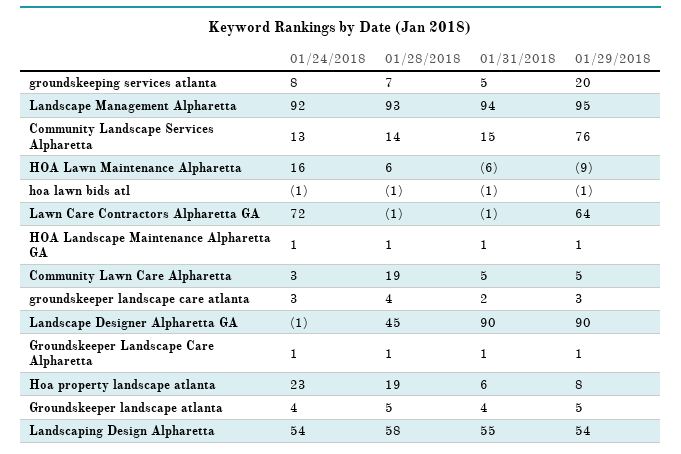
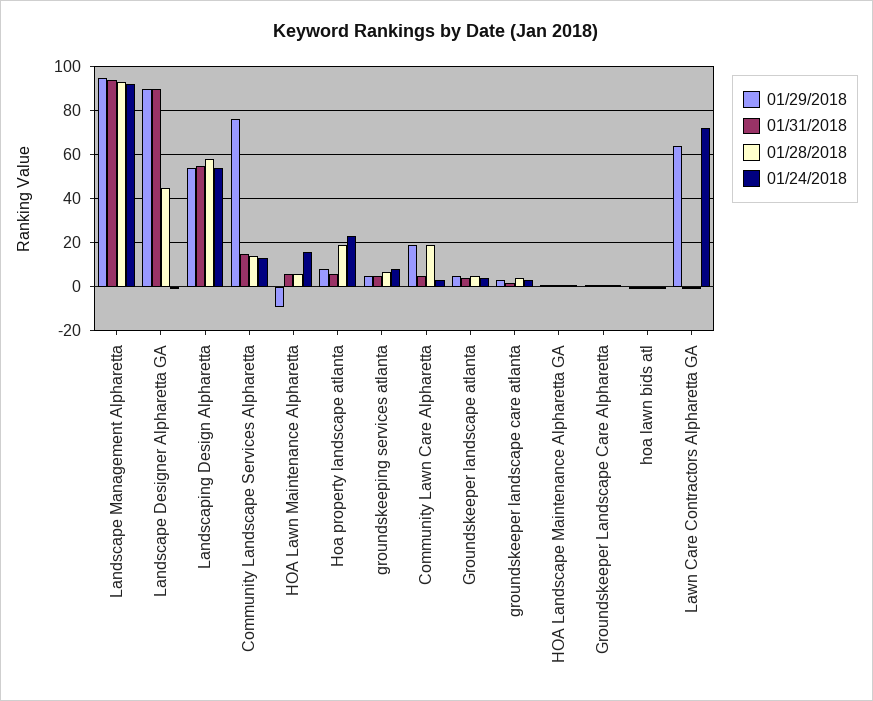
  {
    "01/24/2018": {
      "groundskeeping services atlanta": 8,
      "Landscape Management Alpharetta": 92,
      "Community Landscape Services Alpharetta": 13,
      "HOA Lawn Maintenance Alpharetta": 16,
      "hoa lawn bids atl": -1,
      "Lawn Care Contractors Alpharetta GA": 72,
      "HOA Landscape Maintenance Alpharetta GA": 1,
      "Community Lawn Care Alpharetta": 3,
      "groundskeeper landscape care atlanta": 3,
      "Landscape Designer Alpharetta GA": -1,
      "Groundskeeper Landscape Care Alpharetta": 1,
      "Hoa property landscape atlanta": 23,
      "Groundskeeper landscape atlanta": 4,
      "Landscaping Design Alpharetta": 54
    },
    "01/28/2018": {
      "groundskeeping services atlanta": 7,
      "Landscape Management Alpharetta": 93,
      "Community Landscape Services Alpharetta": 14,
      "HOA Lawn Maintenance Alpharetta": 6,
      "hoa lawn bids atl": -1,
      "Lawn Care Contractors Alpharetta GA": -1,
      "HOA Landscape Maintenance Alpharetta GA": 1,
      "Community Lawn Care Alpharetta": 19,
      "groundskeeper landscape care atlanta": 4,
      "Landscape Designer Alpharetta GA": 45,
      "Groundskeeper Landscape Care Alpharetta": 1,
      "Hoa property landscape atlanta": 19,
      "Groundskeeper landscape atlanta": 5,
      "Landscaping Design Alpharetta": 58
    },
    "01/31/2018": {
      "groundskeeping services atlanta": 5,
      "Landscape Management Alpharetta": 94,
      "Community Landscape Services Alpharetta": 15,
-     "HOA Lawn Maintenance Alpharetta": -6,
+     "HOA Lawn Maintenance Alpharetta": 5,
      "hoa lawn bids atl": -1,
      "Lawn Care Contractors Alpharetta GA": -1,
      "HOA Landscape Maintenance Alpharetta GA": 1,
      "Community Lawn Care Alpharetta": 5,
      "groundskeeper landscape care atlanta": 2,
      "Landscape Designer Alpharetta GA": 90,
      "Groundskeeper Landscape Care Alpharetta": 1,
      "Hoa property landscape atlanta": 6,
      "Groundskeeper landscape atlanta": 4,
      "Landscaping Design Alpharetta": 55
    },
    "01/29/2018": {
-     "groundskeeping services atlanta": 20,
+     "groundskeeping services atlanta": 5,
      "Landscape Management Alpharetta": 95,
      "Community Landscape Services Alpharetta": 76,
      "HOA Lawn Maintenance Alpharetta": -9,
      "hoa lawn bids atl": -1,
      "Lawn Care Contractors Alpharetta GA": 64,
      "HOA Landscape Maintenance Alpharetta GA": 1,
-     "Community Lawn Care Alpharetta": 5,
+     "Community Lawn Care Alpharetta": 20,
      "groundskeeper landscape care atlanta": 3,
      "Landscape Designer Alpharetta GA": 90,
      "Groundskeeper Landscape Care Alpharetta": 1,
      "Hoa property landscape atlanta": 8,
      "Groundskeeper landscape atlanta": 5,
      "Landscaping Design Alpharetta": 54
    }
  }

